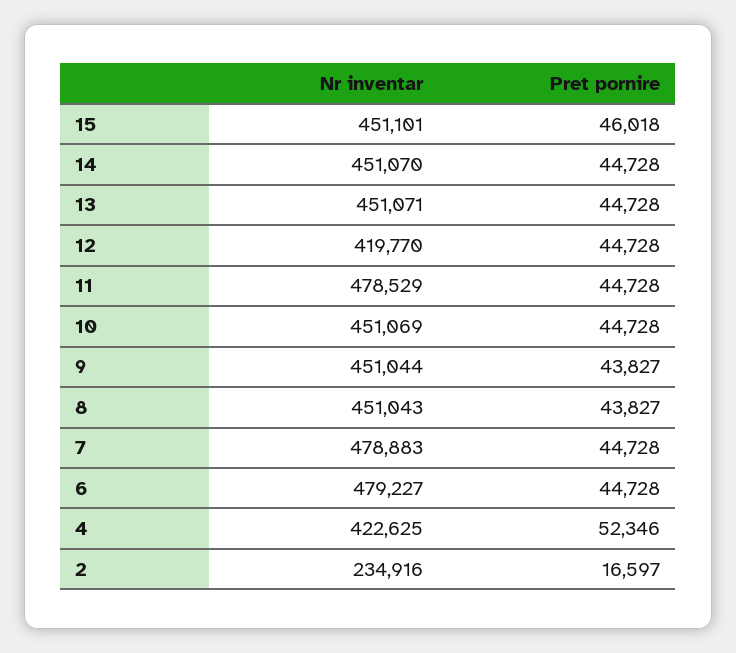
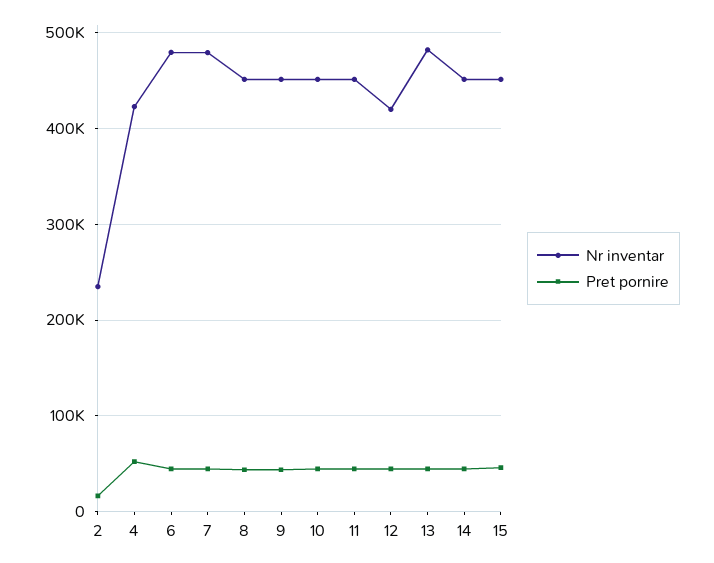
  {
    "Nr inventar": {
      "15": 451101,
      "14": 451070,
-     "13": 451071,
+     "13": 480000,
      "12": 419770,
-     "11": 478529,
+     "11": 450000,
      "10": 451069,
      "9": 451044,
      "8": 451043,
      "7": 478883,
      "6": 479227,
      "4": 422625,
      "2": 234916
    },
    "Pret pornire": {
      "15": 46018,
      "14": 44728,
      "13": 44728,
      "12": 44728,
      "11": 44728,
      "10": 44728,
      "9": 43827,
      "8": 43827,
      "7": 44728,
      "6": 44728,
      "4": 52346,
      "2": 16597
    }
  }

